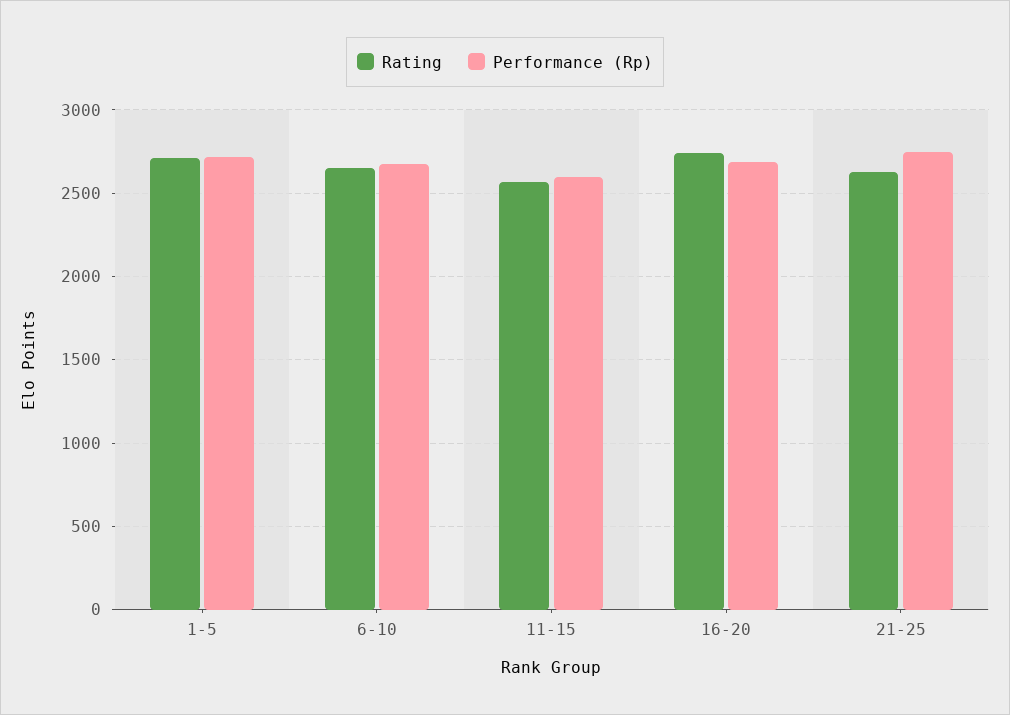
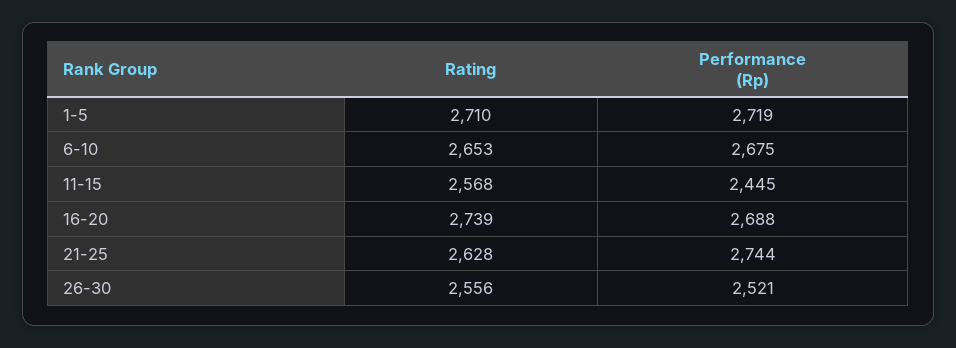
  {
    "Rating": {
      "1-5": 2710,
      "6-10": 2653,
      "11-15": 2568,
      "16-20": 2739,
-     "21-25": 2628
+     "21-25": 2628,
+     "26-30": 2556
    },
    "Performance (Rp)": {
      "1-5": 2719,
      "6-10": 2675,
-     "11-15": 2600,
+     "11-15": 2445,
      "16-20": 2688,
-     "21-25": 2744
+     "21-25": 2744,
+     "26-30": 2521
    }
  }

